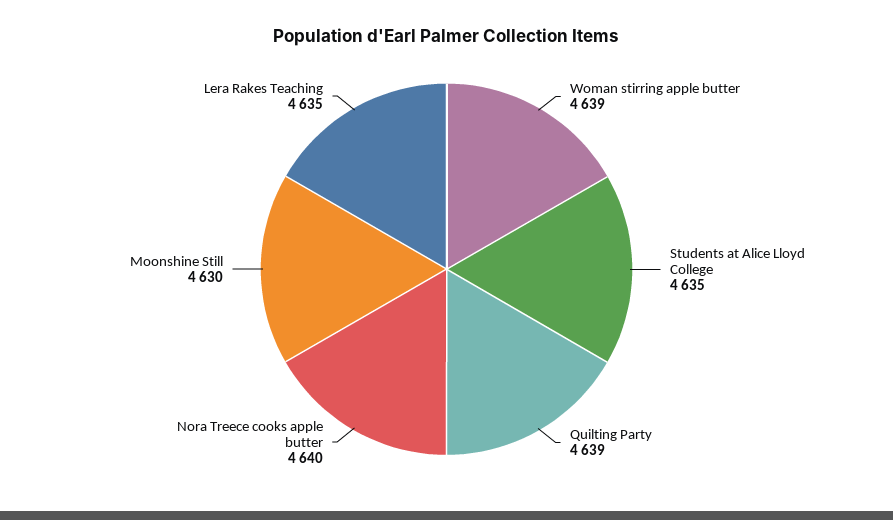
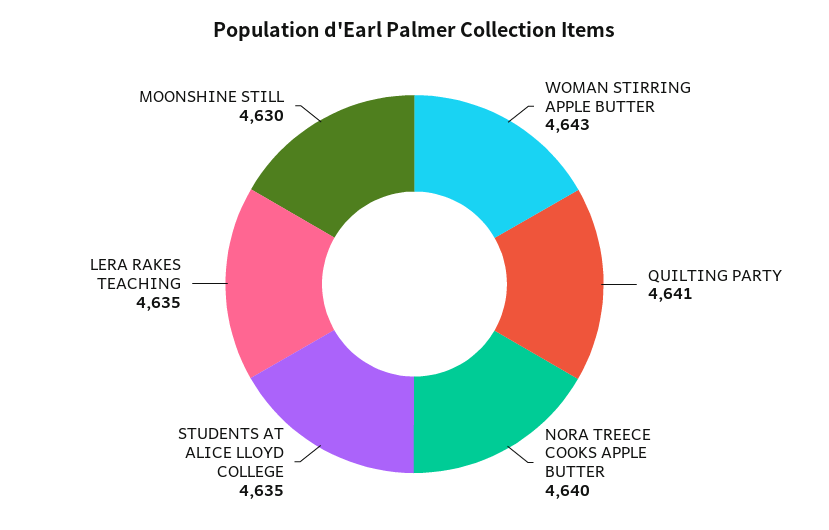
  {
-   "Woman stirring apple butter": 4639,
+   "Woman stirring apple butter": 4643,
    "Students at Alice Lloyd College": 4635,
-   "Quilting Party": 4639,
+   "Quilting Party": 4641,
    "Nora Treece cooks apple butter": 4640,
    "Moonshine Still": 4630,
    "Lera Rakes Teaching": 4635
  }

